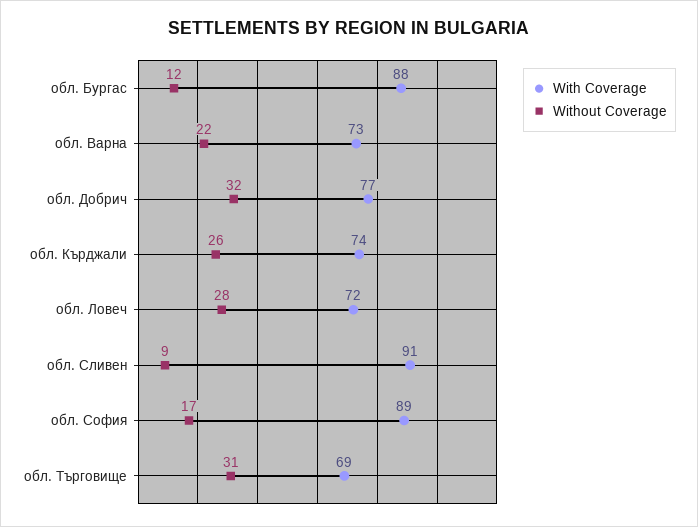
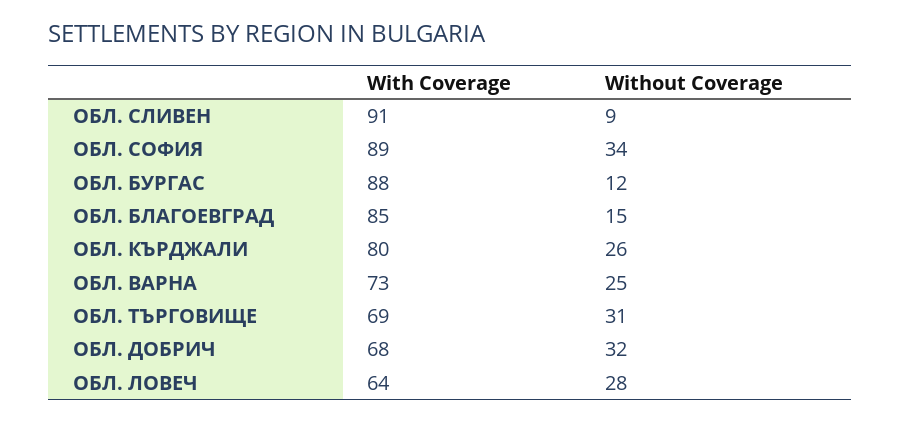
  {
    "With Coverage": {
      "обл. Бургас": 88,
      "обл. Варна": 73,
-     "обл. Добрич": 77,
+     "обл. Добрич": 68,
-     "обл. Кърджали": 74,
+     "обл. Кърджали": 80,
-     "обл. Ловеч": 72,
+     "обл. Ловеч": 64,
      "обл. Сливен": 91,
      "обл. София": 89,
-     "обл. Търговище": 69
+     "обл. Търговище": 69,
+     "ОБЛ. БЛАГОЕВГРАД": 85
    },
    "Without Coverage": {
      "обл. Бургас": 12,
-     "обл. Варна": 22,
+     "обл. Варна": 25,
      "обл. Добрич": 32,
      "обл. Кърджали": 26,
      "обл. Ловеч": 28,
      "обл. Сливен": 9,
-     "обл. София": 17,
+     "обл. София": 34,
-     "обл. Търговище": 31
+     "обл. Търговище": 31,
+     "ОБЛ. БЛАГОЕВГРАД": 15
    }
  }

